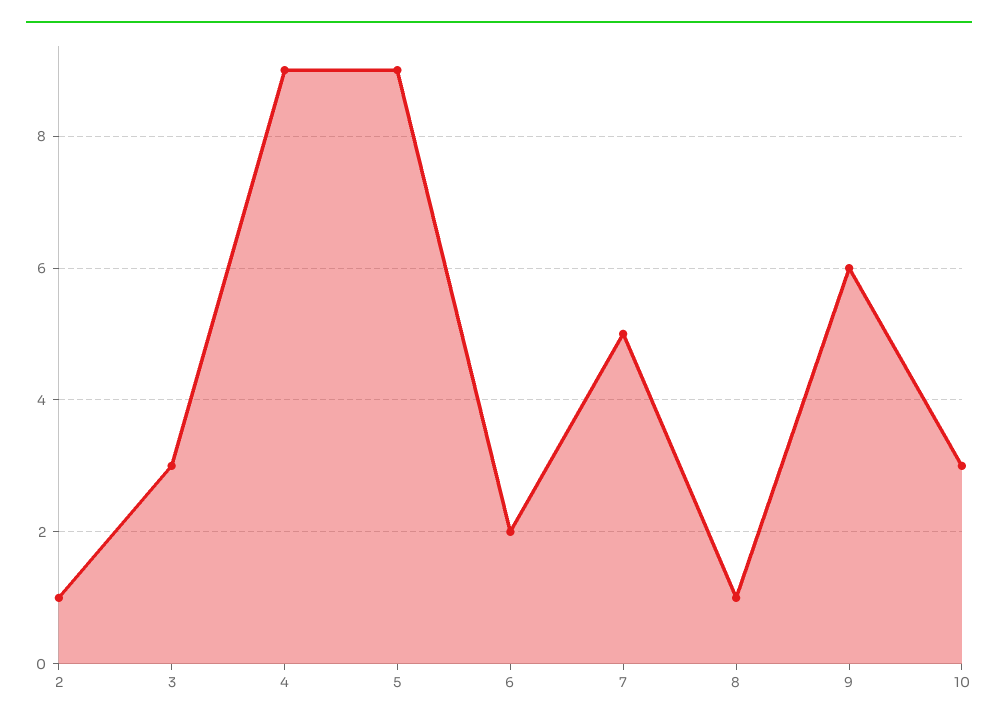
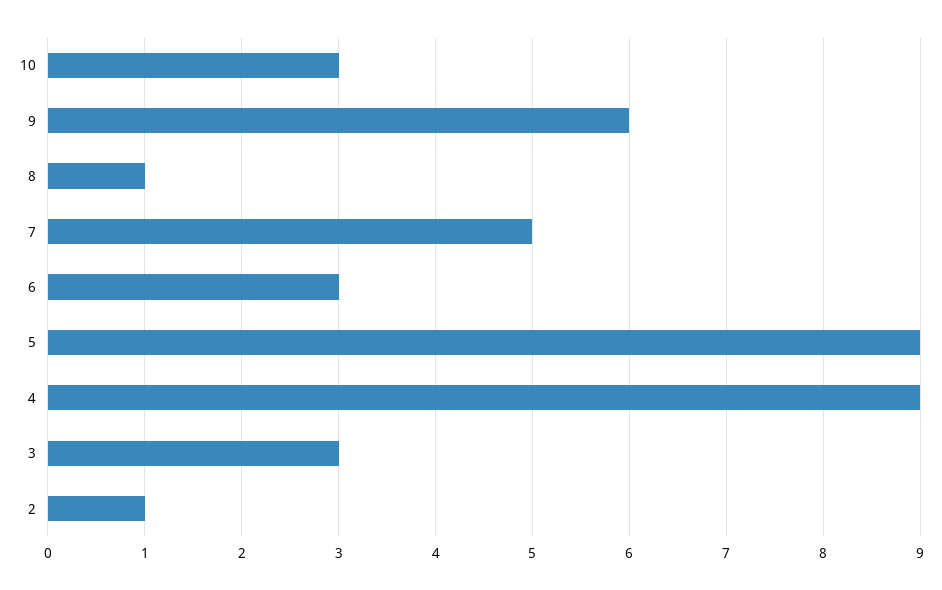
  {
    "2": 1,
    "3": 3,
    "4": 9,
    "5": 9,
-   "6": 2,
+   "6": 3,
    "7": 5,
    "8": 1,
    "9": 6,
    "10": 3
  }

